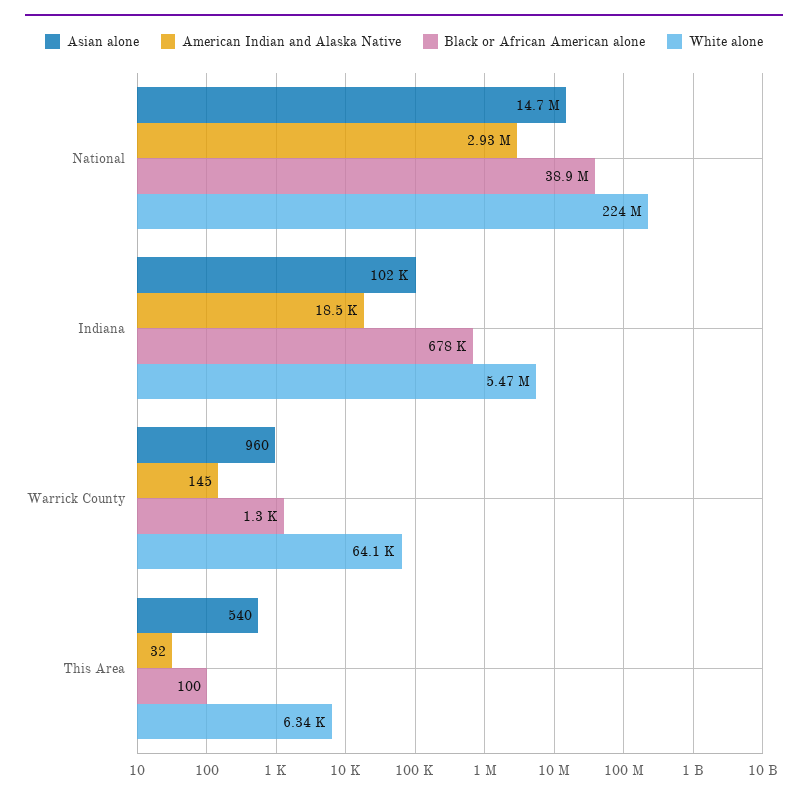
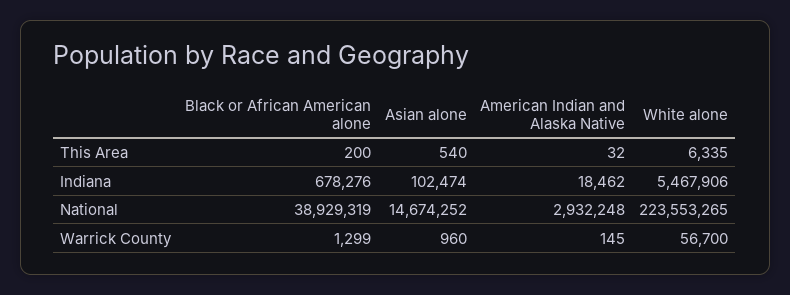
  {
    "Asian alone": {
      "National": 14674252,
      "Indiana": 102474,
      "Warrick County": 960,
      "This Area": 540
    },
    "American Indian and Alaska Native": {
      "National": 2932248,
      "Indiana": 18462,
      "Warrick County": 145,
      "This Area": 32
    },
    "Black or African American alone": {
      "National": 38929319,
      "Indiana": 678276,
      "Warrick County": 1299,
-     "This Area": 100
+     "This Area": 200
    },
    "White alone": {
      "National": 223553265,
      "Indiana": 5467906,
-     "Warrick County": 64100,
+     "Warrick County": 56700,
      "This Area": 6335
    }
  }

